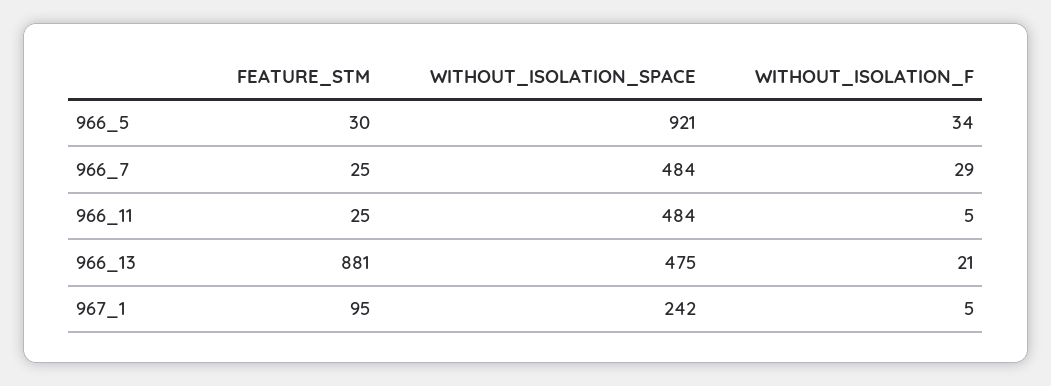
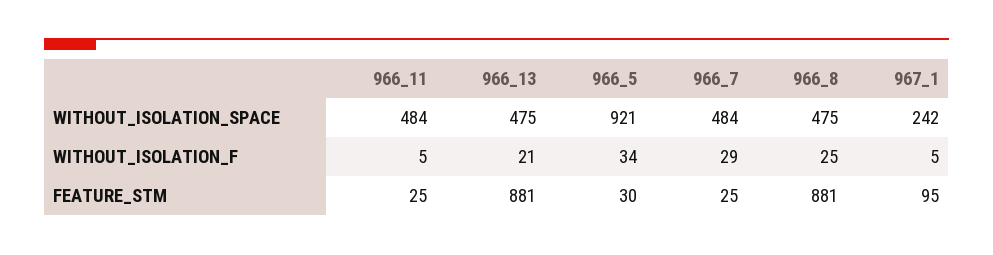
  {
    "FEATURE_STM": {
      "966_5": 30,
      "966_7": 25,
      "966_11": 25,
      "966_13": 881,
-     "967_1": 95
+     "967_1": 95,
+     "966_8": 881
    },
    "WITHOUT_ISOLATION_SPACE": {
      "966_5": 921,
      "966_7": 484,
      "966_11": 484,
      "966_13": 475,
-     "967_1": 242
+     "967_1": 242,
+     "966_8": 475
    },
    "WITHOUT_ISOLATION_F": {
      "966_5": 34,
      "966_7": 29,
      "966_11": 5,
      "966_13": 21,
-     "967_1": 5
+     "967_1": 5,
+     "966_8": 25
    }
  }

